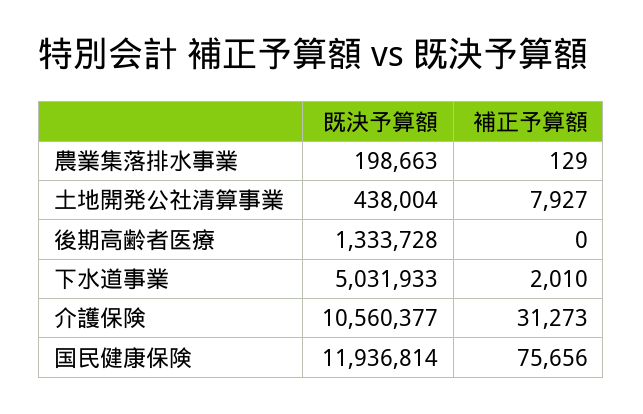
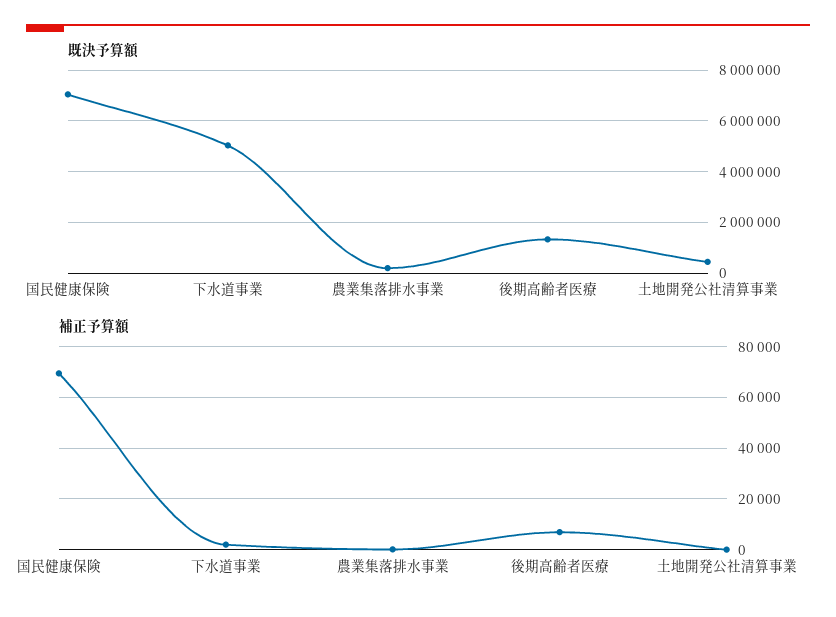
  {
    "既決予算額": {
      "農業集落排水事業": 198663,
      "土地開発公社清算事業": 438004,
      "後期高齢者医療": 1333728,
      "下水道事業": 5031933,
-     "介護保険": 10560377,
-     "国民健康保険": 11936814
+     "国民健康保険": 7000000
    },
    "補正予算額": {
      "農業集落排水事業": 129,
-     "土地開発公社清算事業": 7927,
+     "土地開発公社清算事業": 0,
-     "後期高齢者医療": 0,
+     "後期高齢者医療": 7500,
      "下水道事業": 2010,
-     "介護保険": 31273,
-     "国民健康保険": 75656
+     "国民健康保険": 70000
    }
  }

